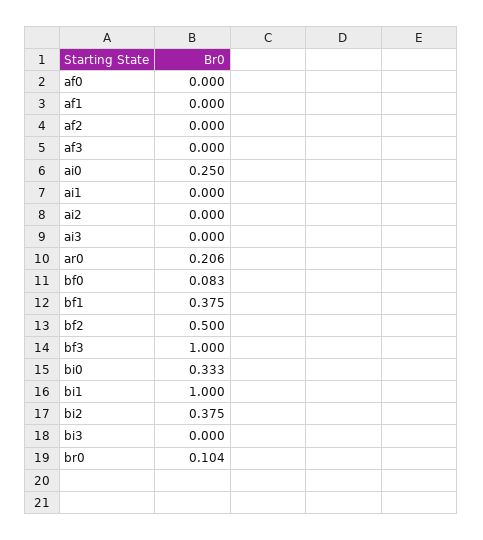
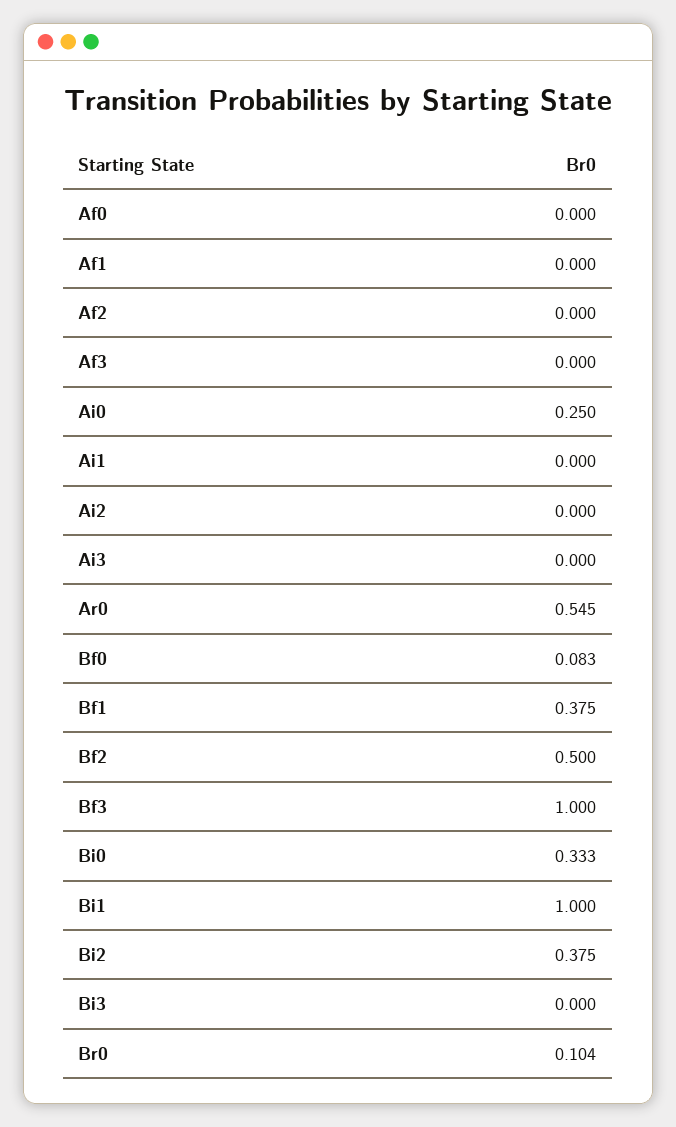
  {
    "af0": 0,
    "af1": 0,
    "af2": 0,
    "af3": 0,
    "ai0": 0.25,
    "ai1": 0,
    "ai2": 0,
    "ai3": 0,
-   "ar0": 0.206,
+   "ar0": 0.545,
    "bf0": 0.083,
    "bf1": 0.375,
    "bf2": 0.5,
    "bf3": 1,
    "bi0": 0.333,
    "bi1": 1,
    "bi2": 0.375,
    "bi3": 0,
    "br0": 0.104
  }

